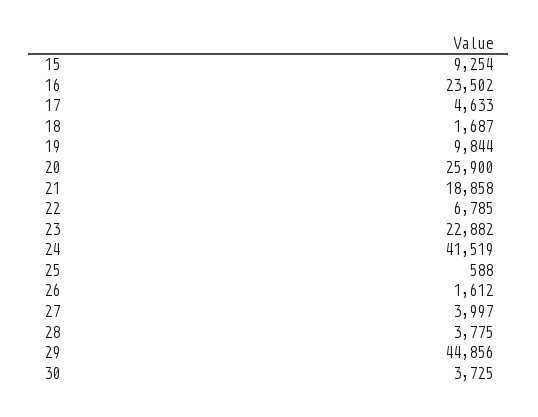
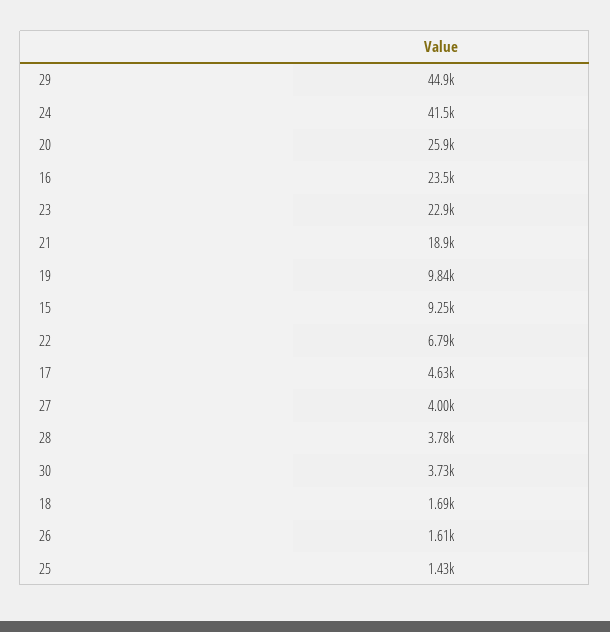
  {
    "15": 9254,
    "16": 23502,
    "17": 4633,
    "18": 1687,
    "19": 9844,
    "20": 25900,
    "21": 18858,
    "22": 6785,
    "23": 22882,
    "24": 41519,
-   "25": 588,
+   "25": 1430,
    "26": 1612,
    "27": 3997,
    "28": 3775,
    "29": 44856,
    "30": 3725
  }

